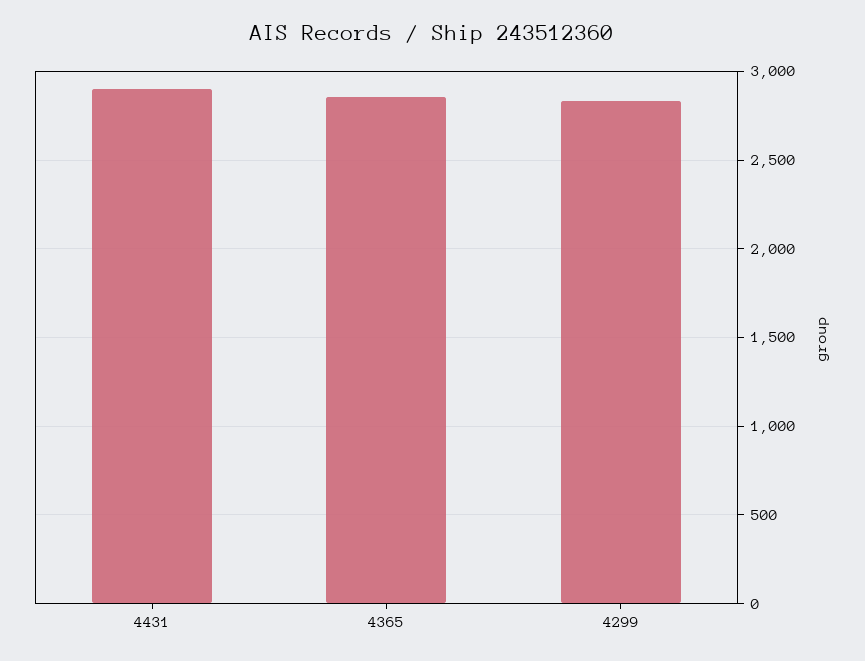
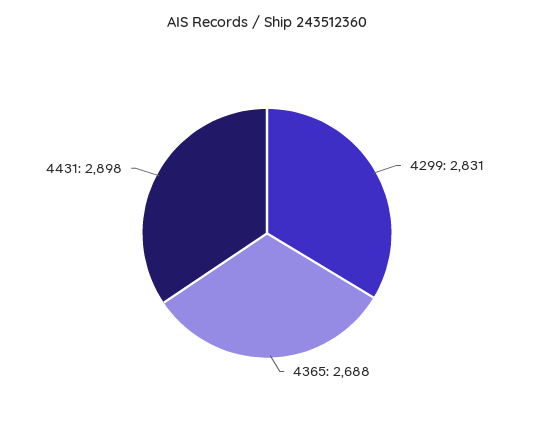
  {
    "4431": 2898,
-   "4365": 2850,
+   "4365": 2688,
    "4299": 2831
  }

